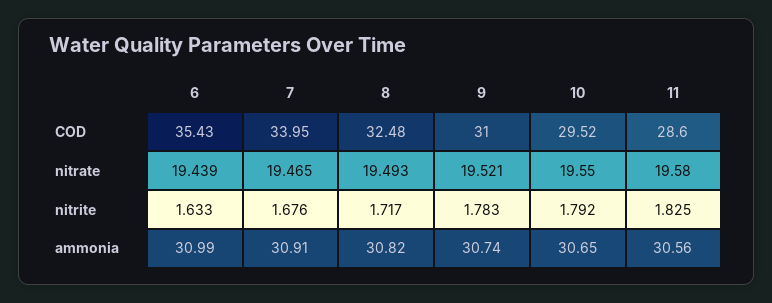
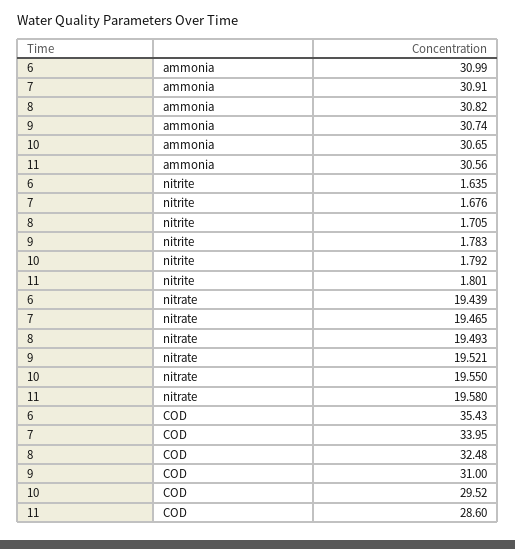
  {
    "6": {
      "COD": 35.43,
      "nitrate": 19.439,
-     "nitrite": 1.633,
+     "nitrite": 1.635,
      "ammonia": 30.99
    },
    "7": {
      "COD": 33.95,
      "nitrate": 19.465,
      "nitrite": 1.676,
      "ammonia": 30.91
    },
    "8": {
      "COD": 32.48,
      "nitrate": 19.493,
-     "nitrite": 1.717,
+     "nitrite": 1.705,
      "ammonia": 30.82
    },
    "9": {
      "COD": 31,
      "nitrate": 19.521,
      "nitrite": 1.783,
      "ammonia": 30.74
    },
    "10": {
      "COD": 29.52,
      "nitrate": 19.55,
      "nitrite": 1.792,
      "ammonia": 30.65
    },
    "11": {
      "COD": 28.6,
      "nitrate": 19.58,
-     "nitrite": 1.825,
+     "nitrite": 1.801,
      "ammonia": 30.56
    }
  }

